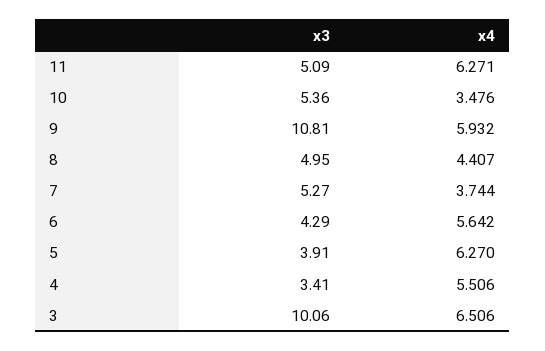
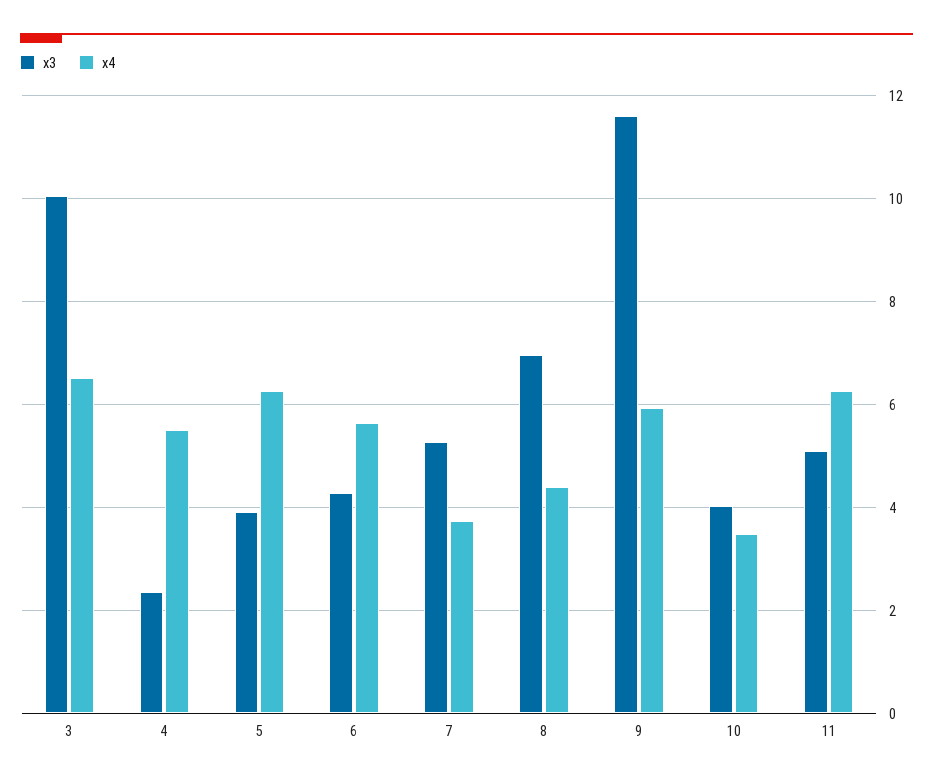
  {
    "x3": {
      "11": 5.09,
-     "10": 5.36,
+     "10": 4,
-     "9": 10.81,
+     "9": 11.6,
-     "8": 4.95,
+     "8": 7,
      "7": 5.27,
      "6": 4.29,
      "5": 3.91,
-     "4": 3.41,
+     "4": 2.4,
      "3": 10.06
    },
    "x4": {
      "11": 6.271,
      "10": 3.476,
      "9": 5.932,
      "8": 4.407,
      "7": 3.744,
      "6": 5.642,
      "5": 6.27,
      "4": 5.506,
      "3": 6.506
    }
  }

